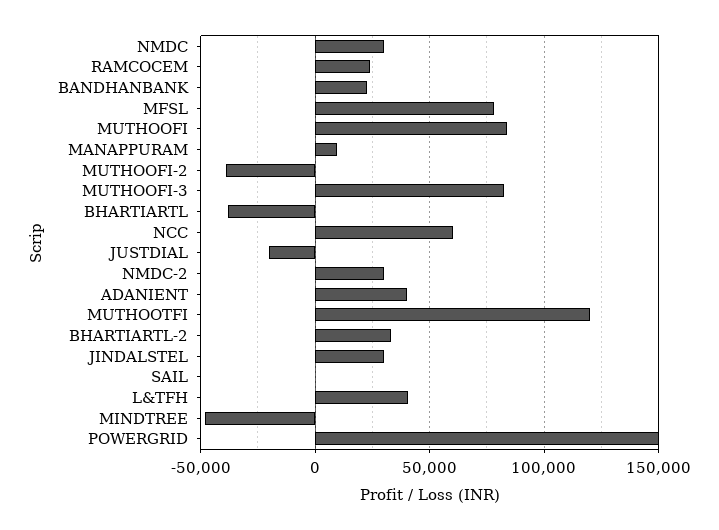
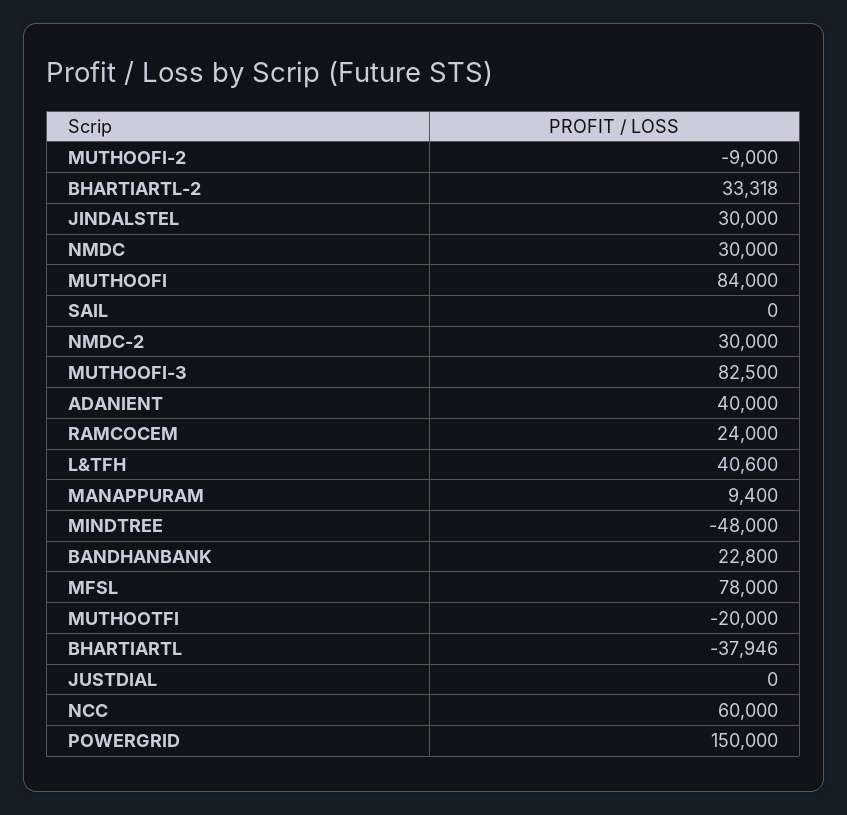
  {
    "NMDC": 30000,
    "RAMCOCEM": 24000,
    "BANDHANBANK": 22800,
    "MFSL": 78000,
    "MUTHOOFI": 84000,
    "MANAPPURAM": 9400,
-   "MUTHOOFI-2": -40000,
+   "MUTHOOFI-2": -9000,
    "MUTHOOFI-3": 82500,
    "BHARTIARTL": -37946,
    "NCC": 60000,
-   "JUSTDIAL": -20000,
+   "JUSTDIAL": 0,
    "NMDC-2": 30000,
    "ADANIENT": 40000,
-   "MUTHOOTFI": 120000,
+   "MUTHOOTFI": -20000,
    "BHARTIARTL-2": 33318,
    "JINDALSTEL": 30000,
    "SAIL": 0,
    "L&TFH": 40600,
    "MINDTREE": -48000,
    "POWERGRID": 150000
  }

